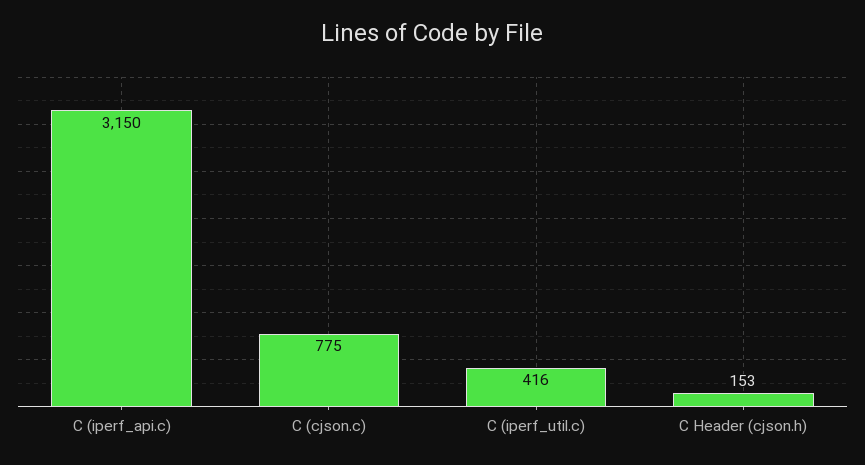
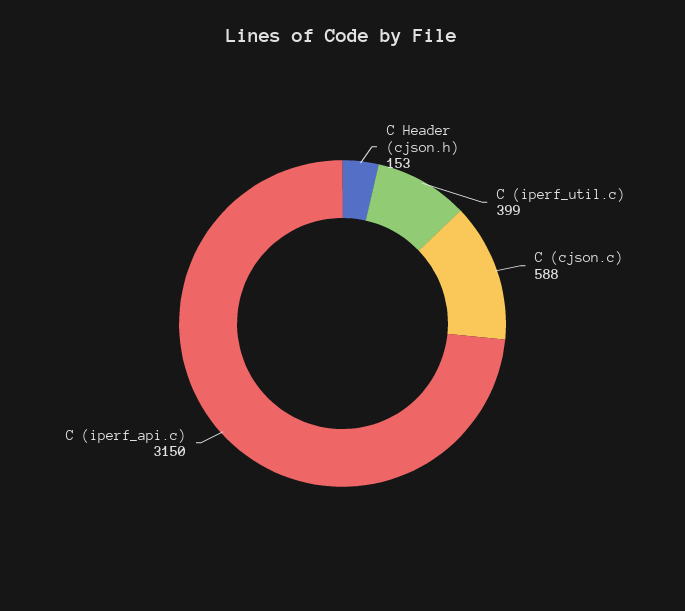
  {
    "C (iperf_api.c)": 3150,
-   "C (cjson.c)": 775,
+   "C (cjson.c)": 588,
-   "C (iperf_util.c)": 416,
+   "C (iperf_util.c)": 399,
    "C Header (cjson.h)": 153
  }

